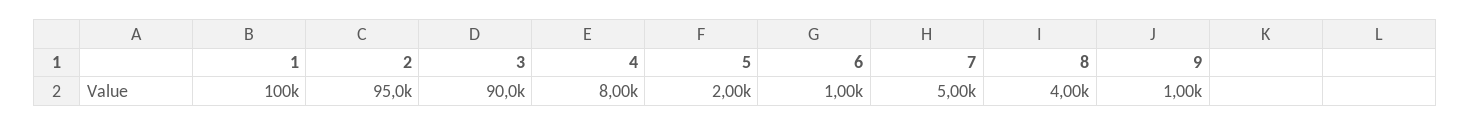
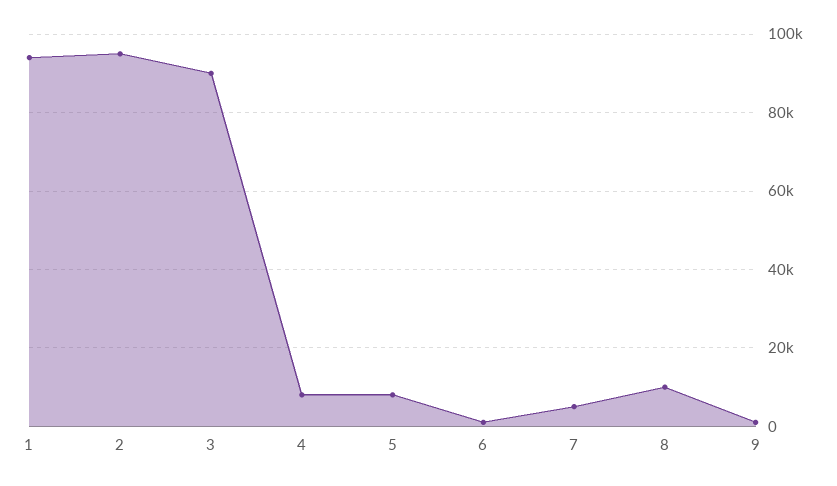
  {
-   "1": 100000,
+   "1": 94000,
    "2": 95000,
    "3": 90000,
    "4": 8000,
-   "5": 2000,
+   "5": 8000,
    "6": 1000,
    "7": 5000,
-   "8": 4000,
+   "8": 10000,
    "9": 1000
  }

